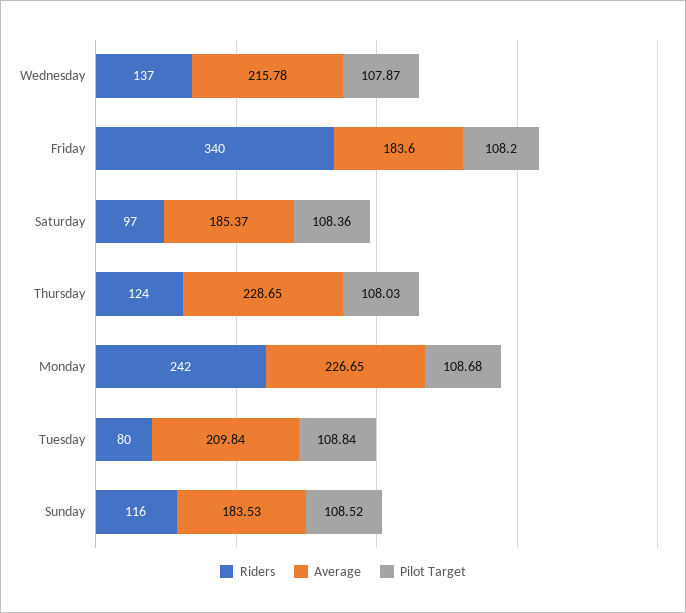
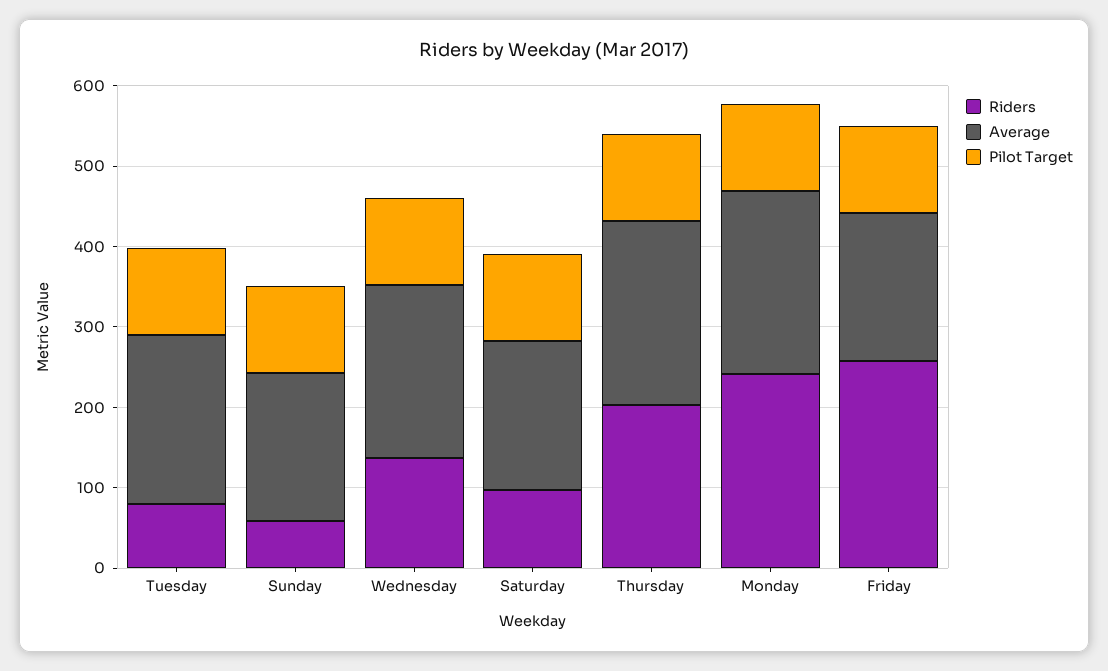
  {
    "Riders": {
      "Wednesday": 137,
-     "Friday": 340,
+     "Friday": 260,
      "Saturday": 97,
-     "Thursday": 124,
+     "Thursday": 200,
      "Monday": 242,
      "Tuesday": 80,
-     "Sunday": 116
+     "Sunday": 60
    },
    "Average": {
      "Wednesday": 215.78,
      "Friday": 183.6,
      "Saturday": 185.37,
      "Thursday": 228.65,
      "Monday": 226.65,
      "Tuesday": 209.84,
      "Sunday": 183.53
    },
    "Pilot Target": {
      "Wednesday": 107.87,
      "Friday": 108.2,
      "Saturday": 108.36,
      "Thursday": 108.03,
      "Monday": 108.68,
      "Tuesday": 108.84,
      "Sunday": 108.52
    }
  }

